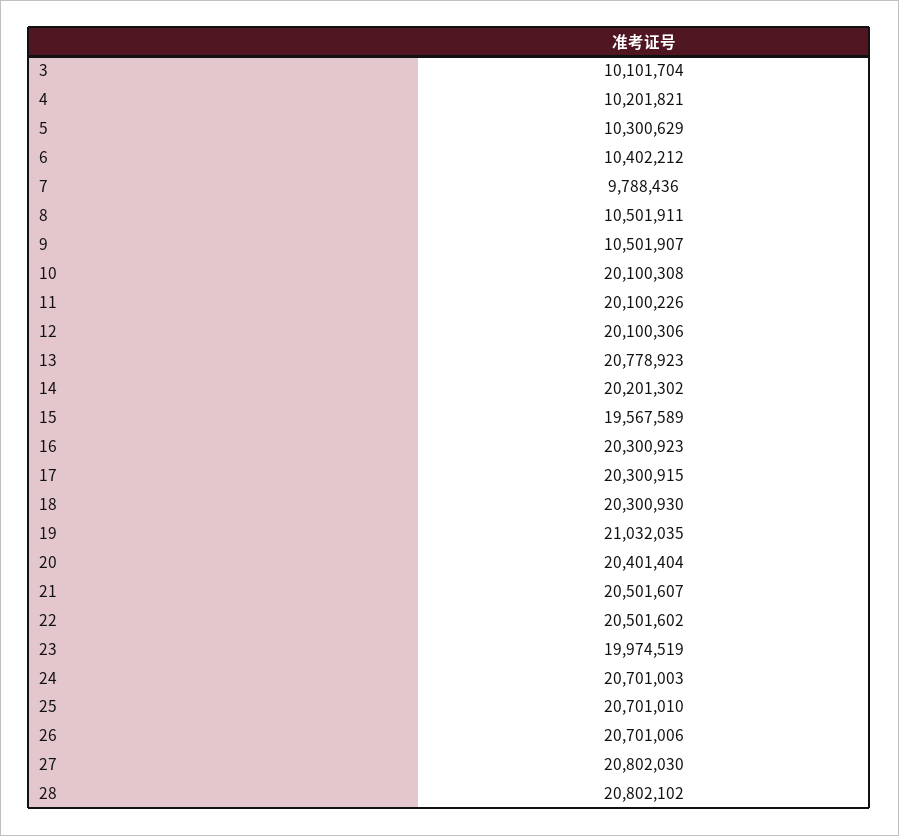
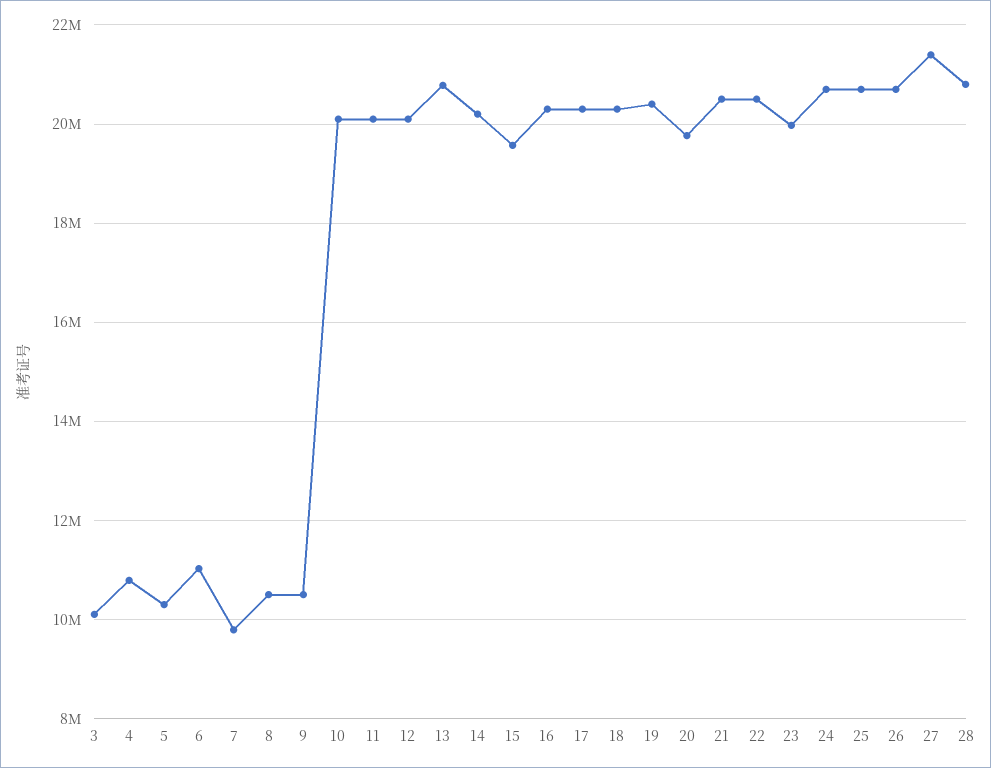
  {
    "3": 10101704,
-   "4": 10201821,
+   "4": 10800000,
    "5": 10300629,
-   "6": 10402212,
+   "6": 11000000,
    "7": 9788436,
    "8": 10501911,
    "9": 10501907,
    "10": 20100308,
    "11": 20100226,
    "12": 20100306,
    "13": 20778923,
    "14": 20201302,
    "15": 19567589,
    "16": 20300923,
    "17": 20300915,
    "18": 20300930,
-   "19": 21032035,
+   "19": 20400000,
-   "20": 20401404,
+   "20": 19800000,
    "21": 20501607,
    "22": 20501602,
    "23": 19974519,
    "24": 20701003,
    "25": 20701010,
    "26": 20701006,
-   "27": 20802030,
+   "27": 21400000,
    "28": 20802102
  }

